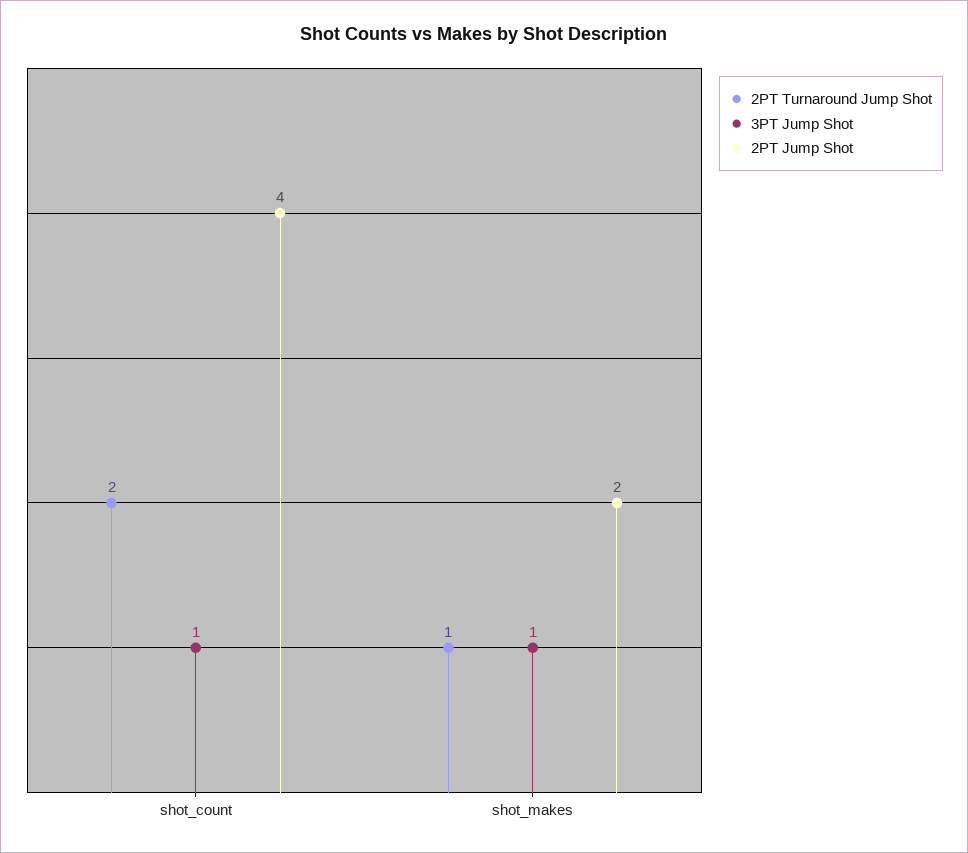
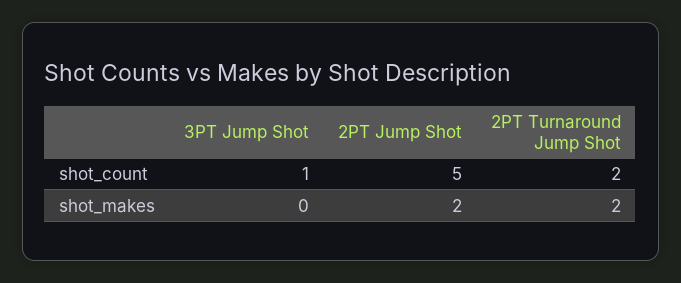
  {
    "2PT Turnaround Jump Shot": {
      "shot_count": 2,
-     "shot_makes": 1
+     "shot_makes": 2
    },
    "3PT Jump Shot": {
      "shot_count": 1,
-     "shot_makes": 1
+     "shot_makes": 0
    },
    "2PT Jump Shot": {
-     "shot_count": 4,
+     "shot_count": 5,
      "shot_makes": 2
    }
  }

